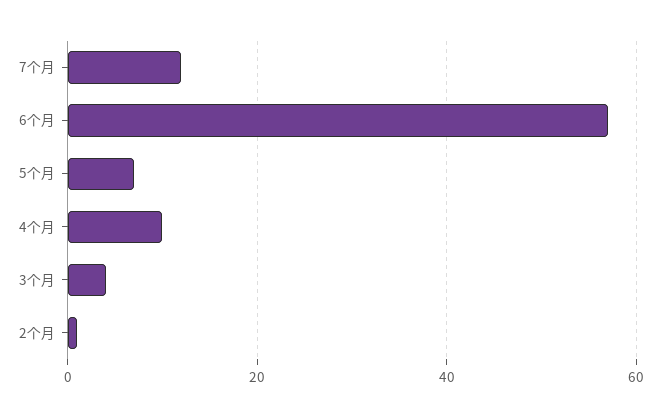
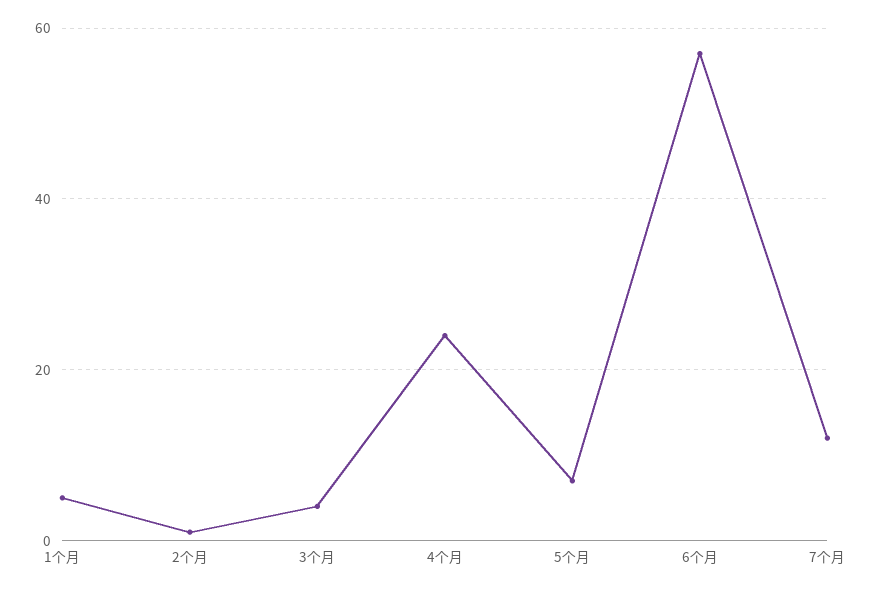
  {
    "7个月": 10,
    "6个月": 55,
    "5个月": 5,
-   "4个月": 10,
+   "4个月": 25,
    "3个月": 5,
-   "2个月": 0
+   "2个月": 0,
+   "1个月": 5
  }

